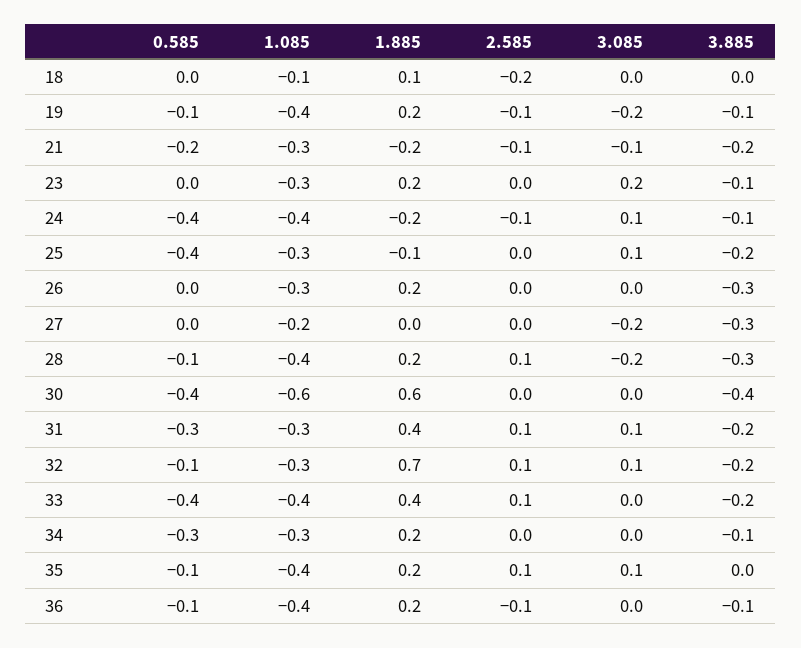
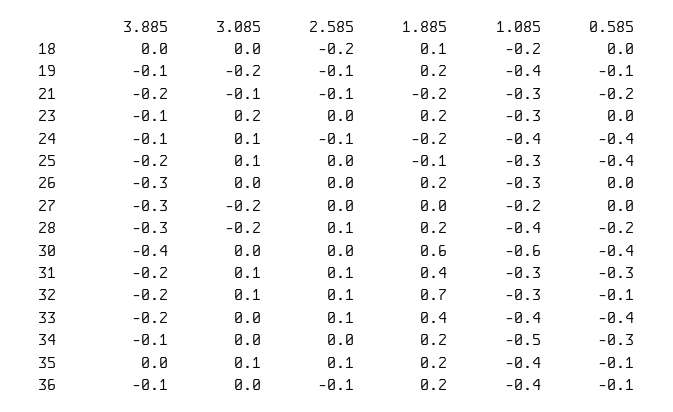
  {
    "0.585": {
      "18": 0,
      "19": -0.1,
      "21": -0.2,
      "23": 0,
      "24": -0.4,
      "25": -0.4,
      "26": 0,
      "27": 0,
-     "28": -0.1,
+     "28": -0.2,
      "30": -0.4,
      "31": -0.3,
      "32": -0.1,
      "33": -0.4,
      "34": -0.3,
      "35": -0.1,
      "36": -0.1
    },
    "1.085": {
-     "18": -0.1,
+     "18": -0.2,
      "19": -0.4,
      "21": -0.3,
      "23": -0.3,
      "24": -0.4,
      "25": -0.3,
      "26": -0.3,
      "27": -0.2,
      "28": -0.4,
      "30": -0.6,
      "31": -0.3,
      "32": -0.3,
      "33": -0.4,
-     "34": -0.3,
+     "34": -0.5,
      "35": -0.4,
      "36": -0.4
    },
    "1.885": {
      "18": 0.1,
      "19": 0.2,
      "21": -0.2,
      "23": 0.2,
      "24": -0.2,
      "25": -0.1,
      "26": 0.2,
      "27": 0,
      "28": 0.2,
      "30": 0.6,
      "31": 0.4,
      "32": 0.7,
      "33": 0.4,
      "34": 0.2,
      "35": 0.2,
      "36": 0.2
    },
    "2.585": {
      "18": -0.2,
      "19": -0.1,
      "21": -0.1,
      "23": 0,
      "24": -0.1,
      "25": 0,
      "26": 0,
      "27": 0,
      "28": 0.1,
      "30": 0,
      "31": 0.1,
      "32": 0.1,
      "33": 0.1,
      "34": 0,
      "35": 0.1,
      "36": -0.1
    },
    "3.085": {
      "18": 0,
      "19": -0.2,
      "21": -0.1,
      "23": 0.2,
      "24": 0.1,
      "25": 0.1,
      "26": 0,
      "27": -0.2,
      "28": -0.2,
      "30": 0,
      "31": 0.1,
      "32": 0.1,
      "33": 0,
      "34": 0,
      "35": 0.1,
      "36": 0
    },
    "3.885": {
      "18": 0,
      "19": -0.1,
      "21": -0.2,
      "23": -0.1,
      "24": -0.1,
      "25": -0.2,
      "26": -0.3,
      "27": -0.3,
      "28": -0.3,
      "30": -0.4,
      "31": -0.2,
      "32": -0.2,
      "33": -0.2,
      "34": -0.1,
      "35": 0,
      "36": -0.1
    }
  }

